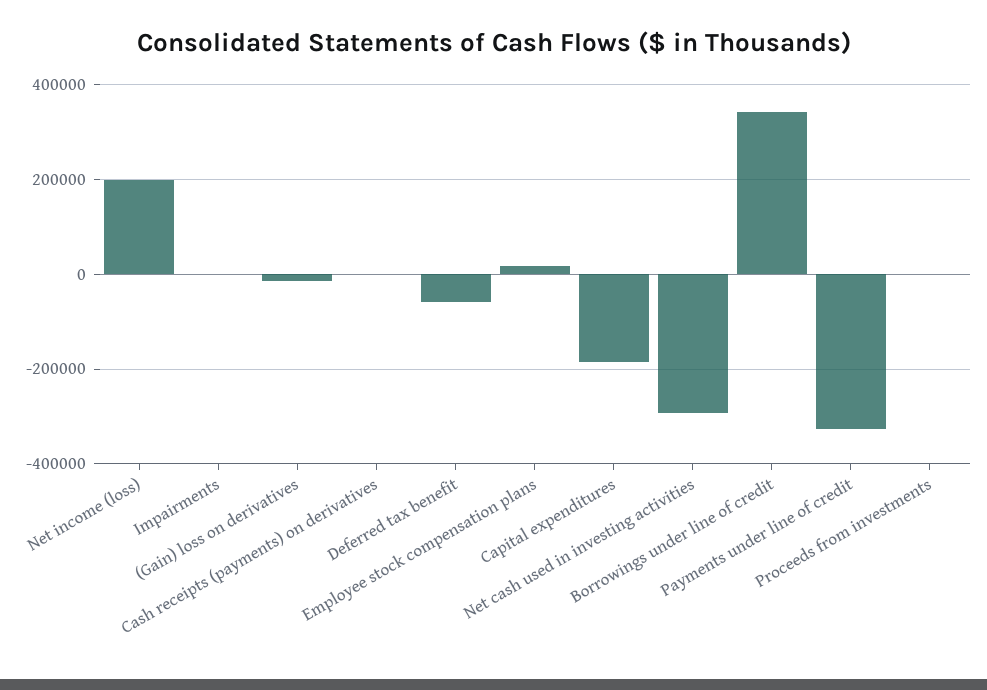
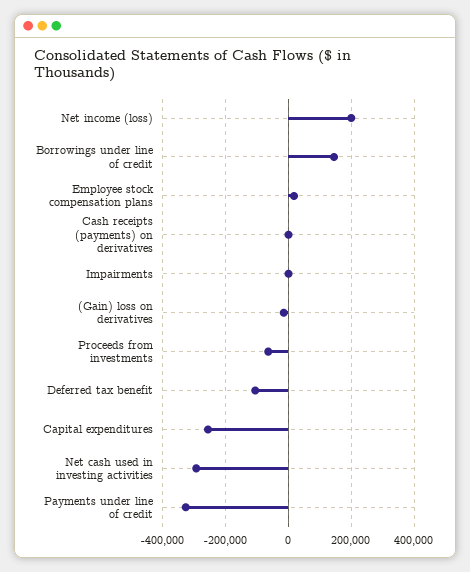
  {
    "Net income (loss)": 200000,
    "Impairments": 0,
    "(Gain) loss on derivatives": -20000,
    "Cash receipts (payments) on derivatives": 0,
-   "Deferred tax benefit": -60000,
+   "Deferred tax benefit": -100000,
    "Employee stock compensation plans": 20000,
-   "Capital expenditures": -180000,
+   "Capital expenditures": -260000,
    "Net cash used in investing activities": -300000,
-   "Borrowings under line of credit": 340000,
+   "Borrowings under line of credit": 140000,
    "Payments under line of credit": -320000,
-   "Proceeds from investments": 0
+   "Proceeds from investments": -60000
  }

